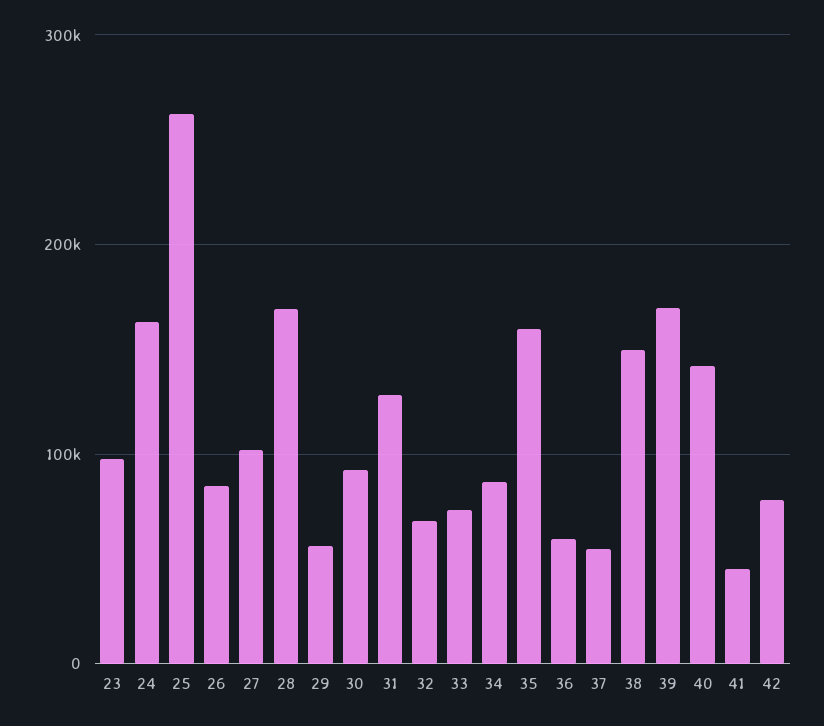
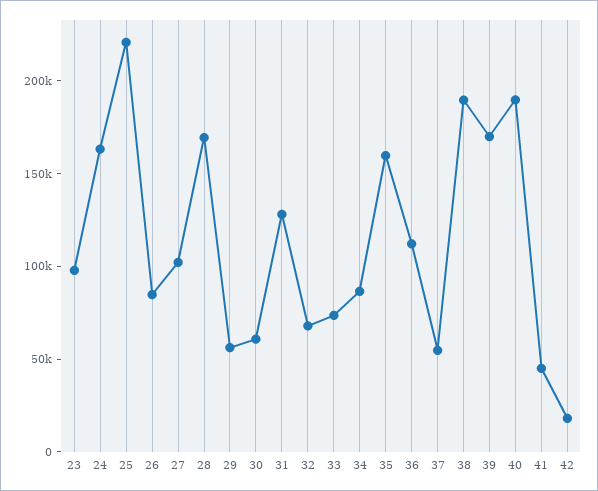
  {
    "23": 100000,
    "24": 160000,
-   "25": 260000,
+   "25": 220000,
    "26": 80000,
    "27": 100000,
    "28": 170000,
    "29": 60000,
-   "30": 90000,
+   "30": 60000,
    "31": 130000,
    "32": 70000,
    "33": 70000,
    "34": 90000,
    "35": 160000,
-   "36": 60000,
+   "36": 110000,
    "37": 50000,
-   "38": 150000,
+   "38": 190000,
    "39": 170000,
-   "40": 140000,
+   "40": 190000,
    "41": 50000,
-   "42": 80000
+   "42": 20000
  }

